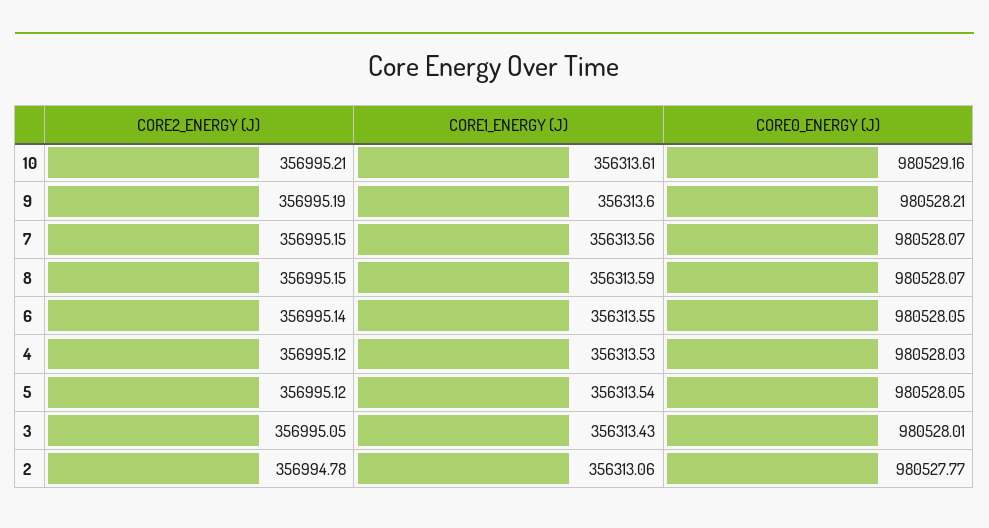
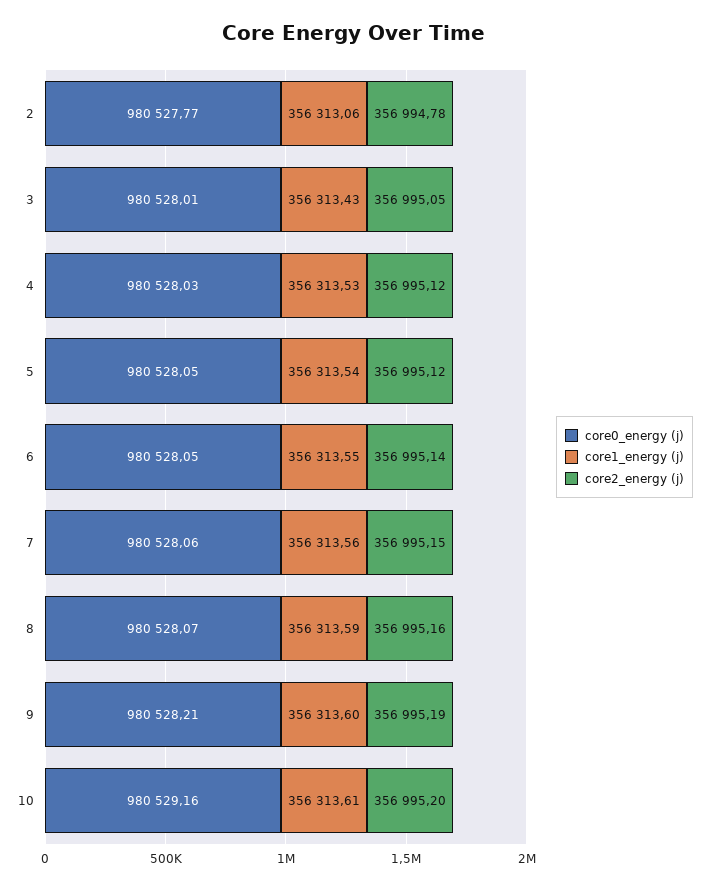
  {
    "CORE2_ENERGY (J)": {
-     "10": 356995.21,
+     "10": 356995.2,
      "9": 356995.19,
      "7": 356995.15,
-     "8": 356995.15,
+     "8": 356995.16,
      "6": 356995.14,
      "4": 356995.12,
      "5": 356995.12,
      "3": 356995.05,
      "2": 356994.78
    },
    "CORE1_ENERGY (J)": {
      "10": 356313.61,
      "9": 356313.6,
      "7": 356313.56,
      "8": 356313.59,
      "6": 356313.55,
      "4": 356313.53,
      "5": 356313.54,
      "3": 356313.43,
      "2": 356313.06
    },
    "CORE0_ENERGY (J)": {
      "10": 980529.16,
      "9": 980528.21,
-     "7": 980528.07,
+     "7": 980528.06,
      "8": 980528.07,
      "6": 980528.05,
      "4": 980528.03,
      "5": 980528.05,
      "3": 980528.01,
      "2": 980527.77
    }
  }

